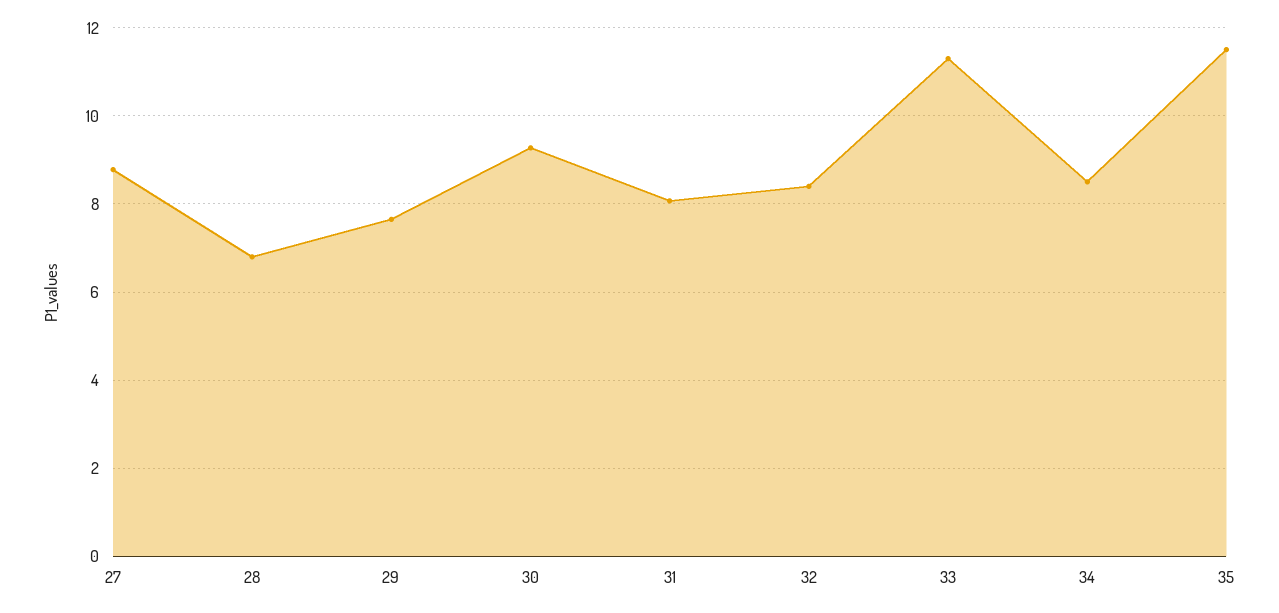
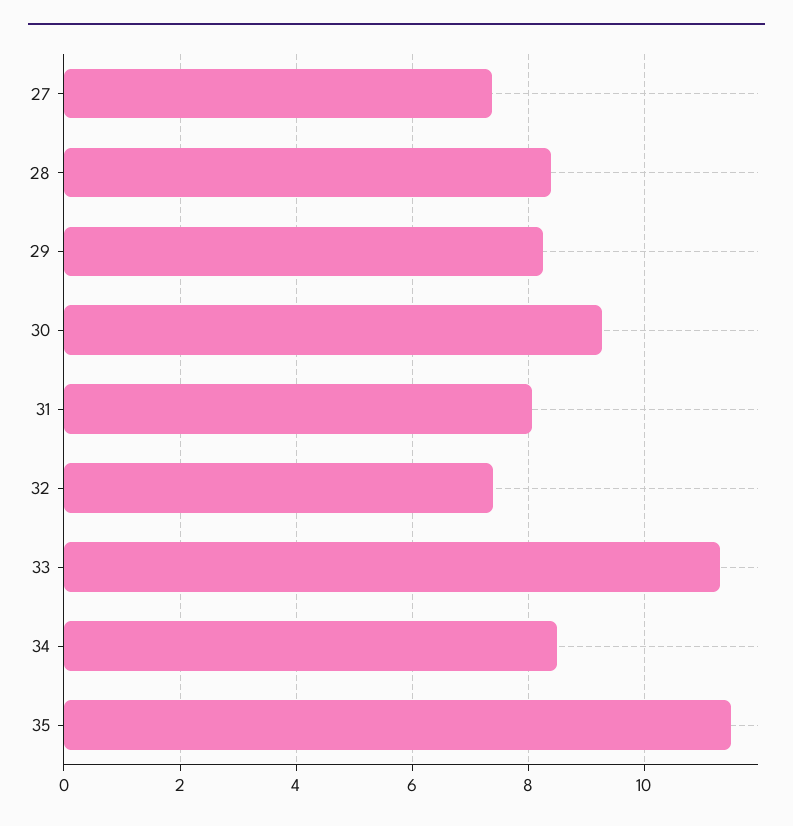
  {
-   "27": 8.8,
+   "27": 7.4,
-   "28": 6.8,
+   "28": 8.4,
-   "29": 7.6,
+   "29": 8.2,
    "30": 9.2,
    "31": 8,
-   "32": 8.4,
+   "32": 7.4,
    "33": 11.4,
    "34": 8.6,
    "35": 11.6
  }

